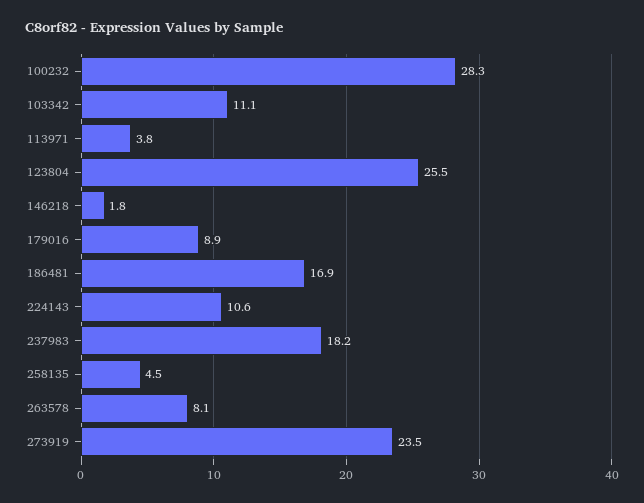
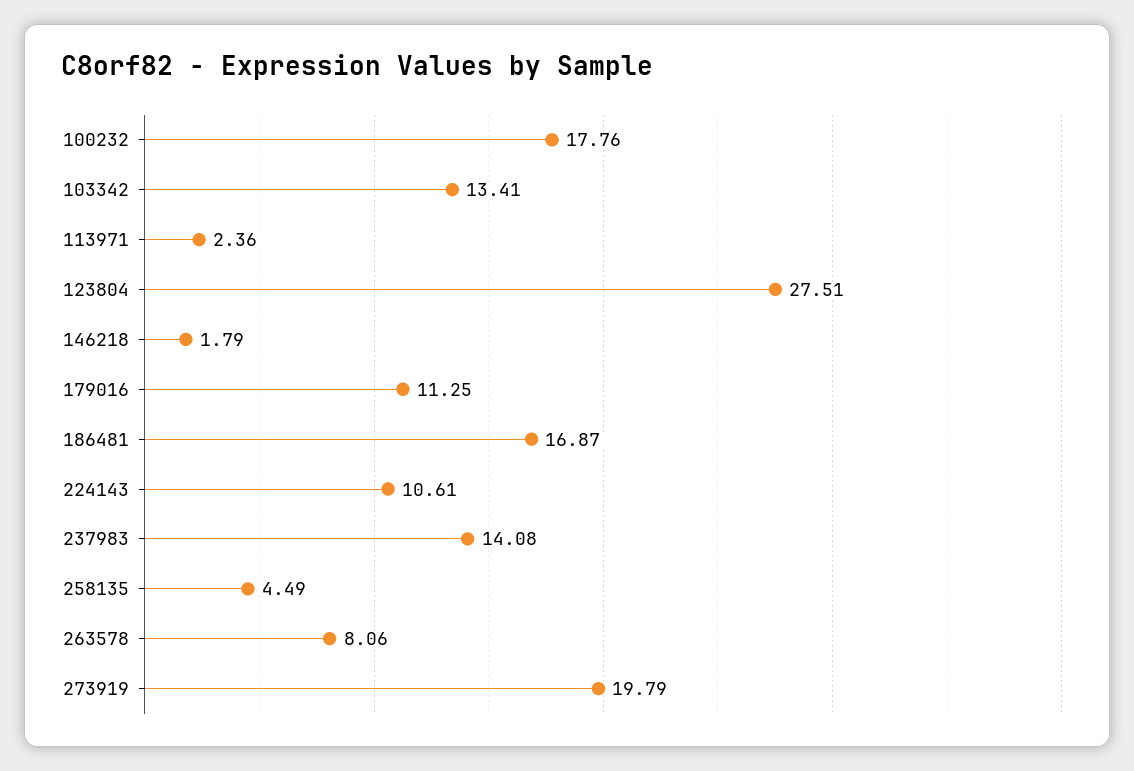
  {
-   "100232": 28.3,
+   "100232": 17.76,
-   "103342": 11.1,
+   "103342": 13.41,
-   "113971": 3.8,
+   "113971": 2.36,
-   "123804": 25.5,
+   "123804": 27.51,
    "146218": 1.79,
-   "179016": 8.9,
+   "179016": 11.25,
    "186481": 16.87,
    "224143": 10.61,
-   "237983": 18.2,
+   "237983": 14.08,
    "258135": 4.49,
    "263578": 8.06,
-   "273919": 23.5
+   "273919": 19.79
  }

